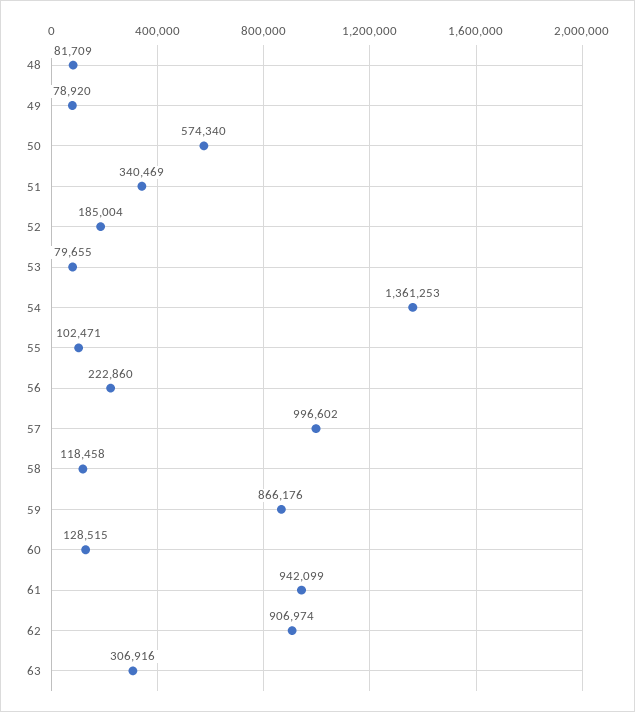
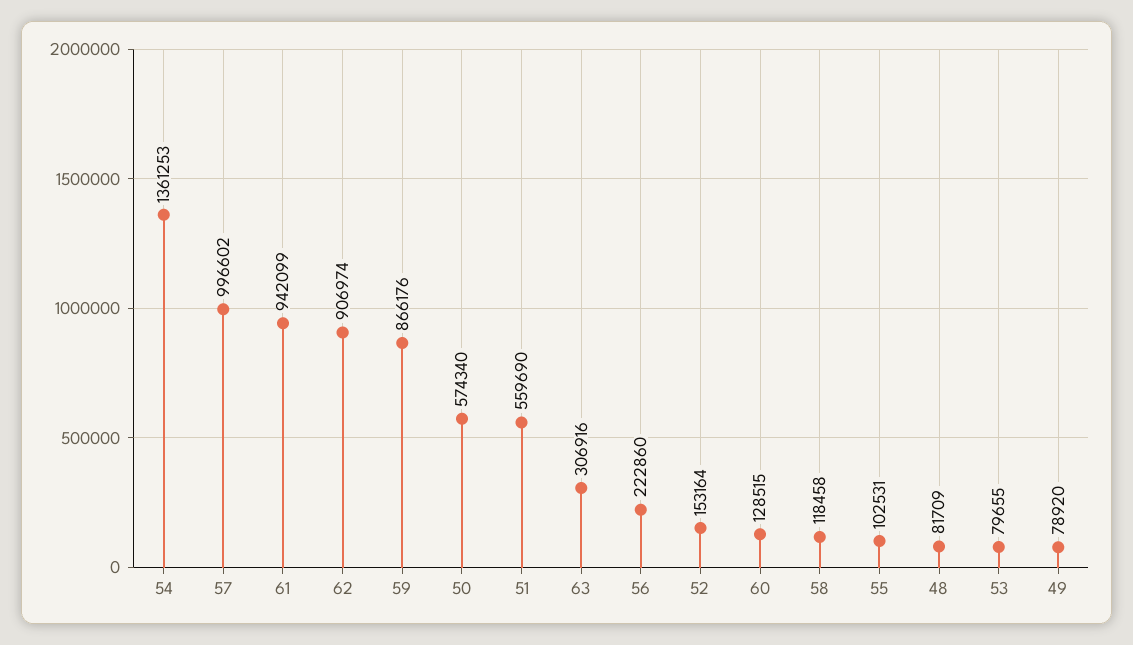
  {
    "48": 81709,
    "49": 78920,
    "50": 574340,
-   "51": 340469,
+   "51": 559690,
-   "52": 185004,
+   "52": 153164,
    "53": 79655,
    "54": 1361253,
-   "55": 102471,
+   "55": 102531,
    "56": 222860,
    "57": 996602,
    "58": 118458,
    "59": 866176,
    "60": 128515,
    "61": 942099,
    "62": 906974,
    "63": 306916
  }

